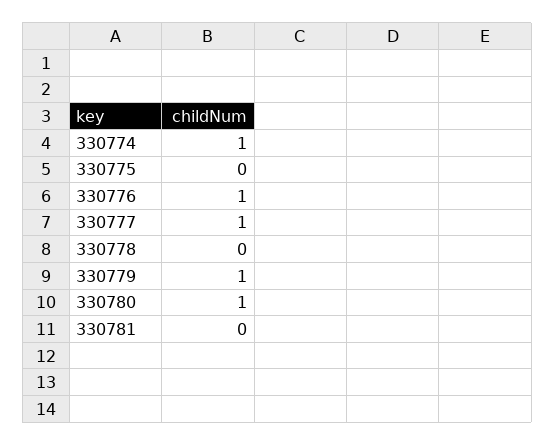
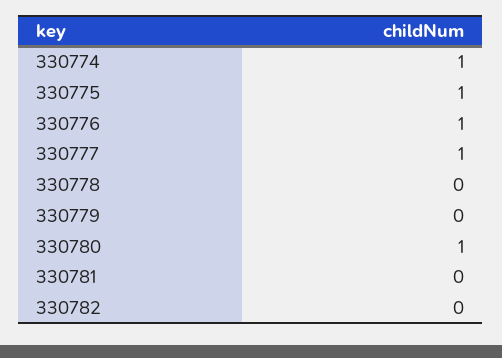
  {
    "330774": 1,
-   "330775": 0,
+   "330775": 1,
    "330776": 1,
    "330777": 1,
    "330778": 0,
-   "330779": 1,
+   "330779": 0,
    "330780": 1,
-   "330781": 0
+   "330781": 0,
+   "330782": 0
  }

